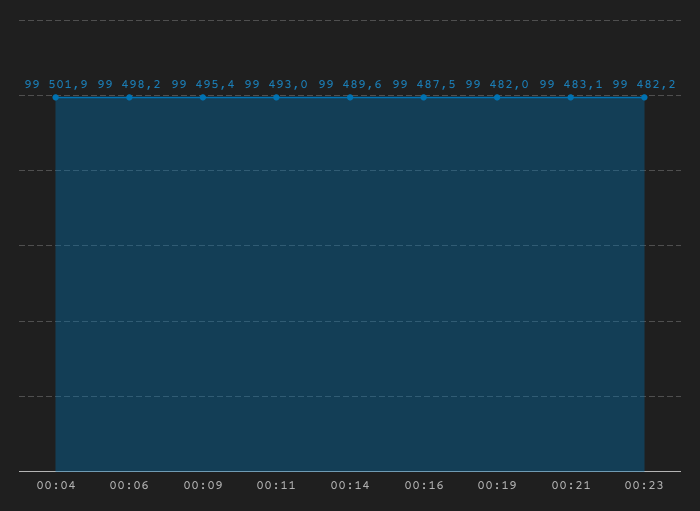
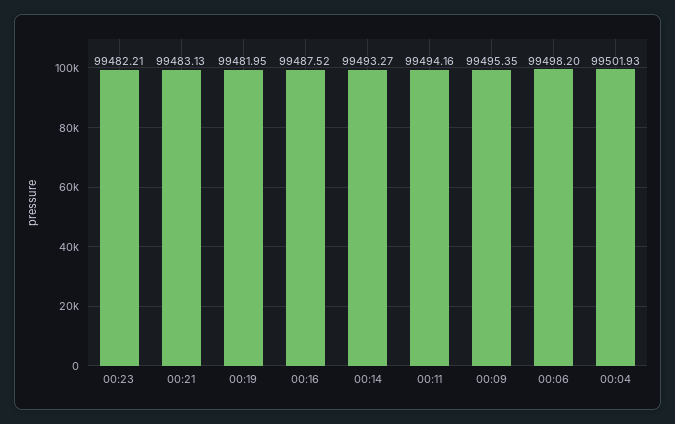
  {
    "00:04": 99501.93,
    "00:06": 99498.2,
    "00:09": 99495.35,
-   "00:11": 99493,
+   "00:11": 99494.16,
-   "00:14": 99489.6,
+   "00:14": 99493.27,
    "00:16": 99487.52,
    "00:19": 99481.95,
    "00:21": 99483.13,
    "00:23": 99482.21
  }

